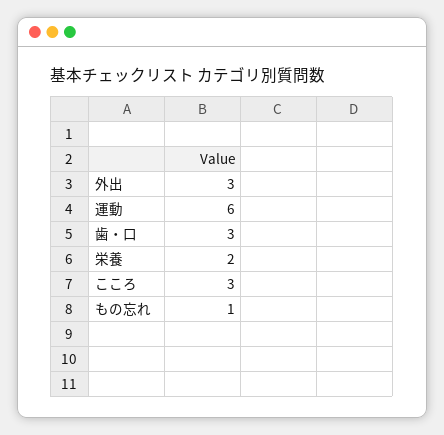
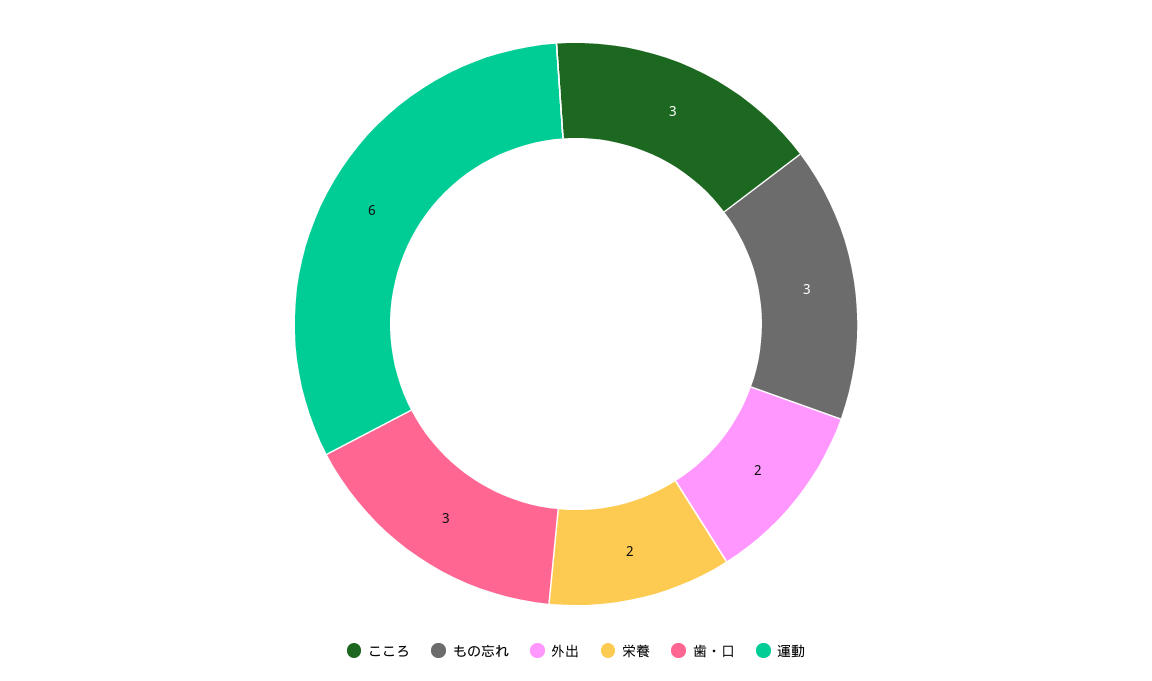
  {
-   "外出": 3,
+   "外出": 2,
    "運動": 6,
    "歯・口": 3,
    "栄養": 2,
    "こころ": 3,
-   "もの忘れ": 1
+   "もの忘れ": 3
  }

